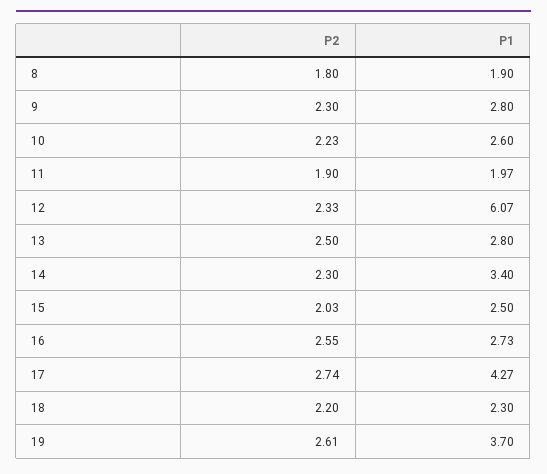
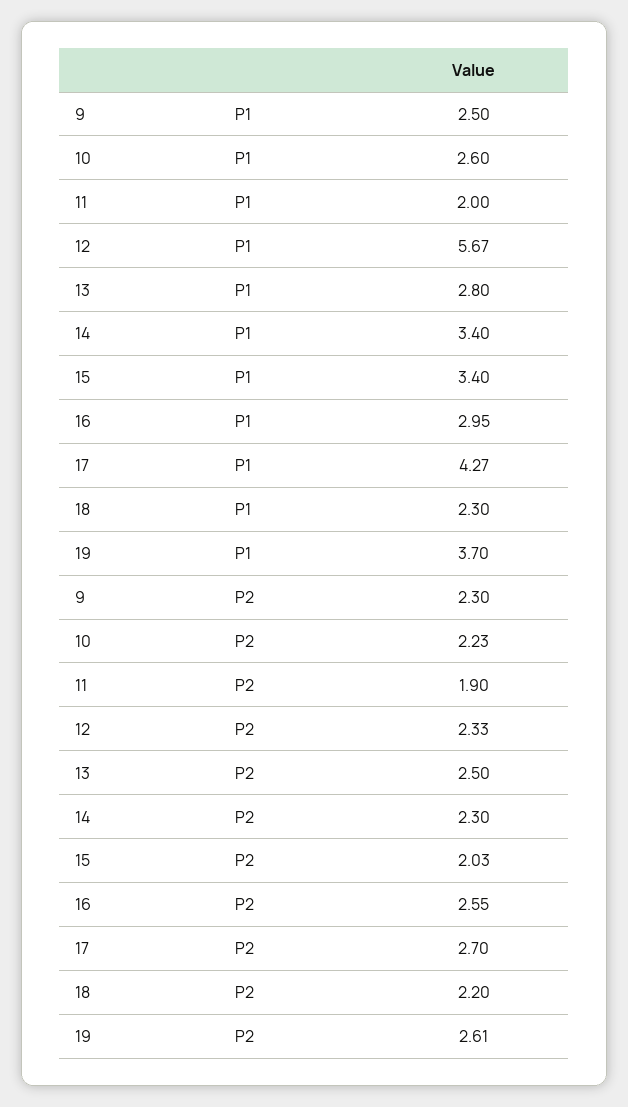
  {
    "P2": {
-     "8": 1.8,
      "9": 2.3,
      "10": 2.23,
      "11": 1.9,
      "12": 2.33,
      "13": 2.5,
      "14": 2.3,
      "15": 2.03,
      "16": 2.55,
-     "17": 2.74,
+     "17": 2.7,
      "18": 2.2,
      "19": 2.61
    },
    "P1": {
-     "8": 1.9,
-     "9": 2.8,
+     "9": 2.5,
      "10": 2.6,
-     "11": 1.97,
+     "11": 2,
-     "12": 6.07,
+     "12": 5.67,
      "13": 2.8,
      "14": 3.4,
-     "15": 2.5,
+     "15": 3.4,
-     "16": 2.73,
+     "16": 2.95,
      "17": 4.27,
      "18": 2.3,
      "19": 3.7
    }
  }

